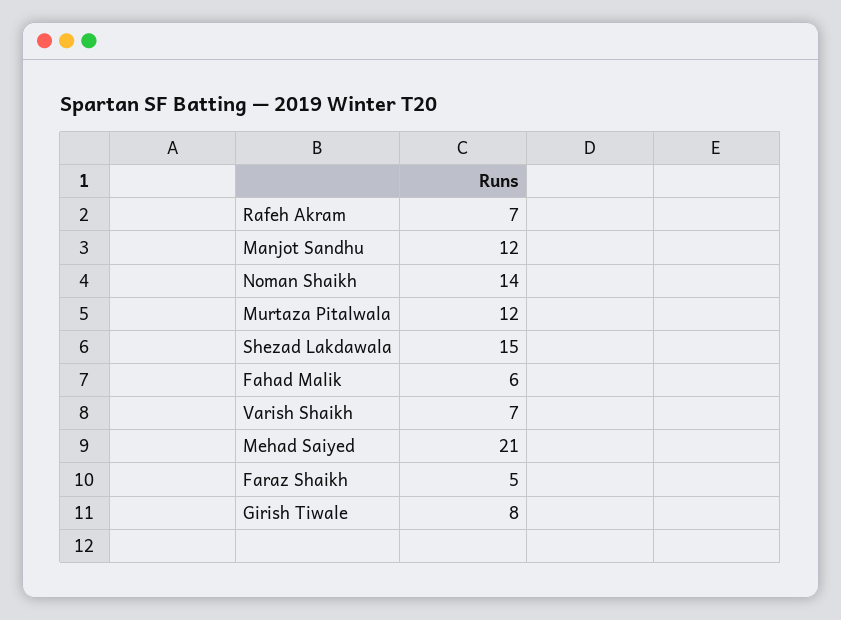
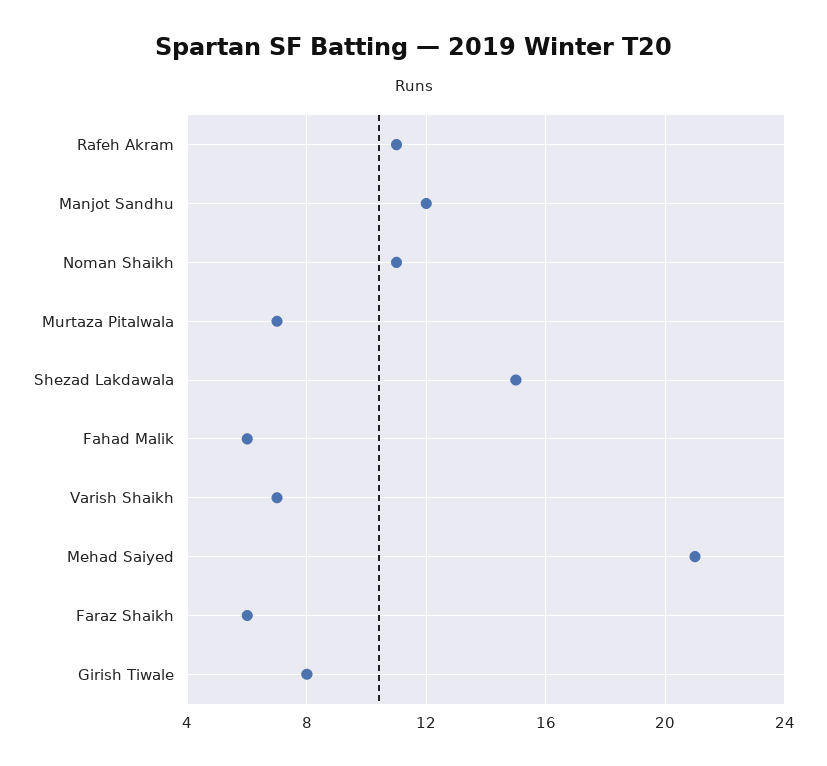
  {
-   "Rafeh Akram": 7,
+   "Rafeh Akram": 11,
    "Manjot Sandhu": 12,
-   "Noman Shaikh": 14,
+   "Noman Shaikh": 11,
-   "Murtaza Pitalwala": 12,
+   "Murtaza Pitalwala": 7,
    "Shezad Lakdawala": 15,
    "Fahad Malik": 6,
    "Varish Shaikh": 7,
    "Mehad Saiyed": 21,
-   "Faraz Shaikh": 5,
+   "Faraz Shaikh": 6,
    "Girish Tiwale": 8
  }

